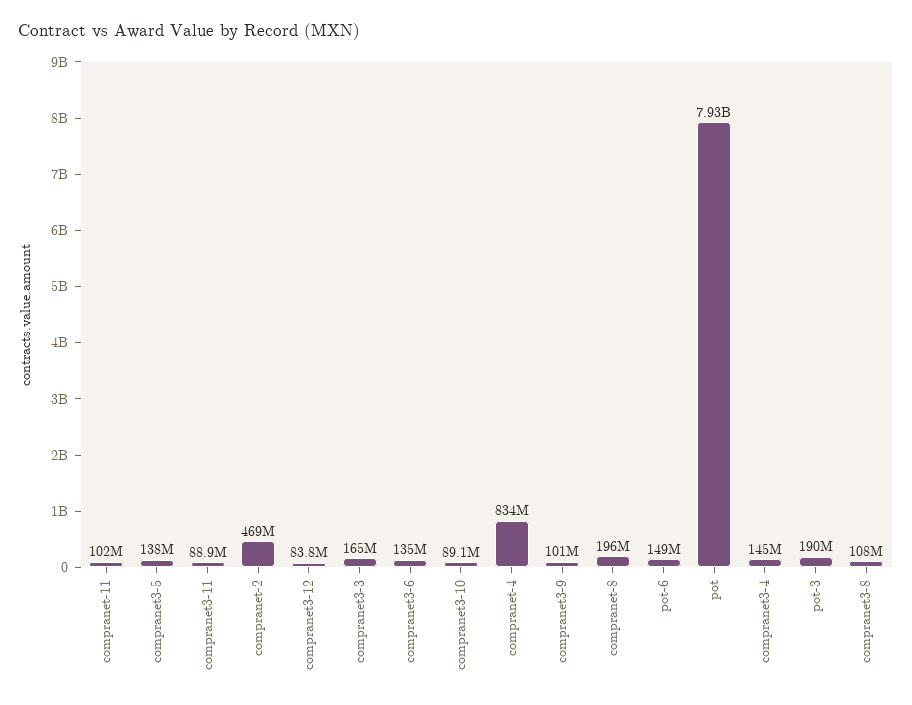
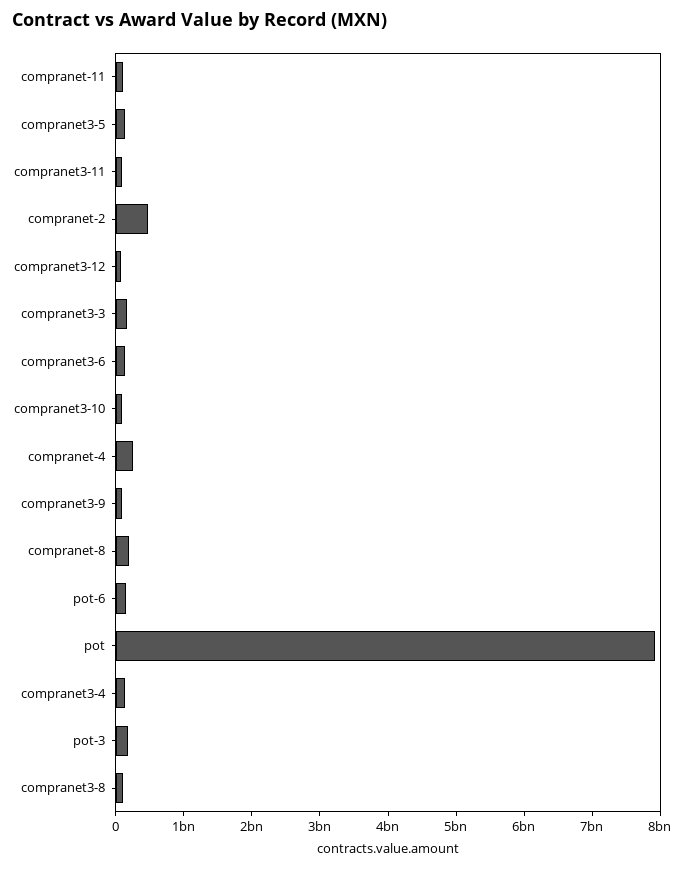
  {
    "compranet-11": 102000000,
    "compranet3-5": 138000000,
    "compranet3-11": 88900000,
    "compranet-2": 469000000,
    "compranet3-12": 83800000,
    "compranet3-3": 165000000,
    "compranet3-6": 135000000,
    "compranet3-10": 89100000,
-   "compranet-4": 834000000,
+   "compranet-4": 200000000,
    "compranet3-9": 101000000,
    "compranet-8": 196000000,
    "pot-6": 149000000,
    "pot": 7930000000,
    "compranet3-4": 145000000,
    "pot-3": 190000000,
    "compranet3-8": 108000000
  }

